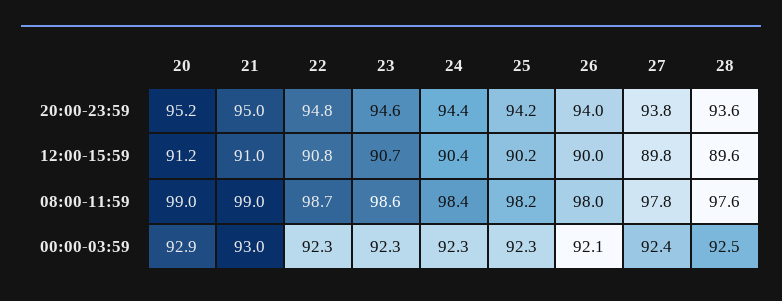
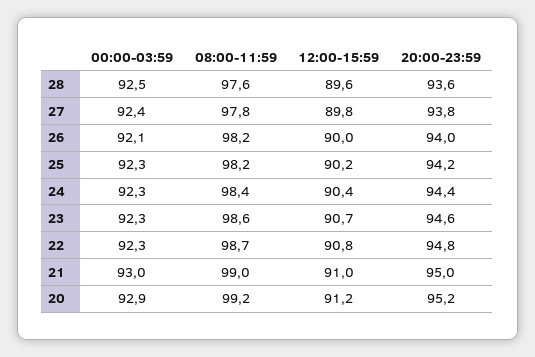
  {
    "20": {
      "20:00-23:59": 95.2,
      "12:00-15:59": 91.2,
-     "08:00-11:59": 99,
+     "08:00-11:59": 99.2,
      "00:00-03:59": 92.9
    },
    "21": {
      "20:00-23:59": 95,
      "12:00-15:59": 91,
      "08:00-11:59": 99,
      "00:00-03:59": 93
    },
    "22": {
      "20:00-23:59": 94.8,
      "12:00-15:59": 90.8,
      "08:00-11:59": 98.7,
      "00:00-03:59": 92.3
    },
    "23": {
      "20:00-23:59": 94.6,
      "12:00-15:59": 90.7,
      "08:00-11:59": 98.6,
      "00:00-03:59": 92.3
    },
    "24": {
      "20:00-23:59": 94.4,
      "12:00-15:59": 90.4,
      "08:00-11:59": 98.4,
      "00:00-03:59": 92.3
    },
    "25": {
      "20:00-23:59": 94.2,
      "12:00-15:59": 90.2,
      "08:00-11:59": 98.2,
      "00:00-03:59": 92.3
    },
    "26": {
      "20:00-23:59": 94,
      "12:00-15:59": 90,
-     "08:00-11:59": 98,
+     "08:00-11:59": 98.2,
      "00:00-03:59": 92.1
    },
    "27": {
      "20:00-23:59": 93.8,
      "12:00-15:59": 89.8,
      "08:00-11:59": 97.8,
      "00:00-03:59": 92.4
    },
    "28": {
      "20:00-23:59": 93.6,
      "12:00-15:59": 89.6,
      "08:00-11:59": 97.6,
      "00:00-03:59": 92.5
    }
  }

